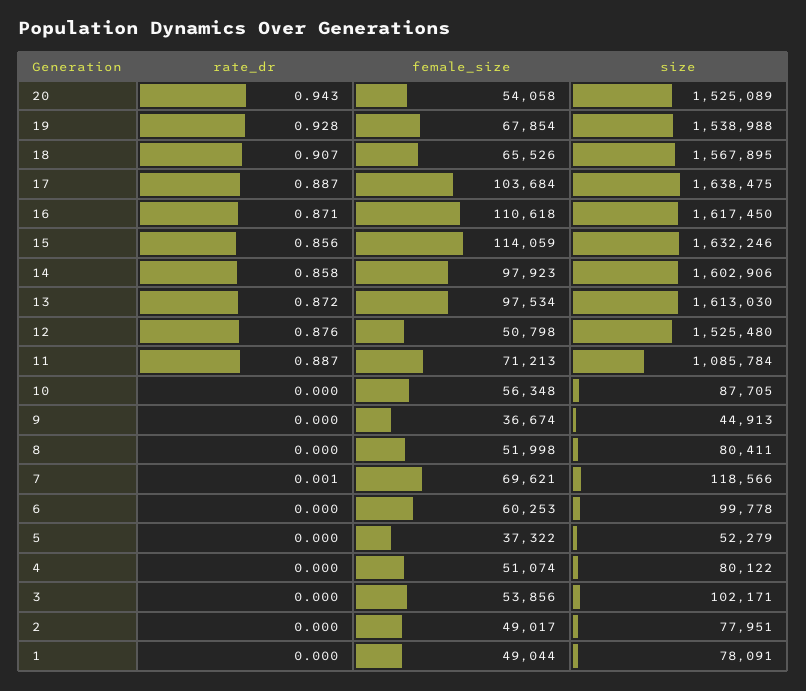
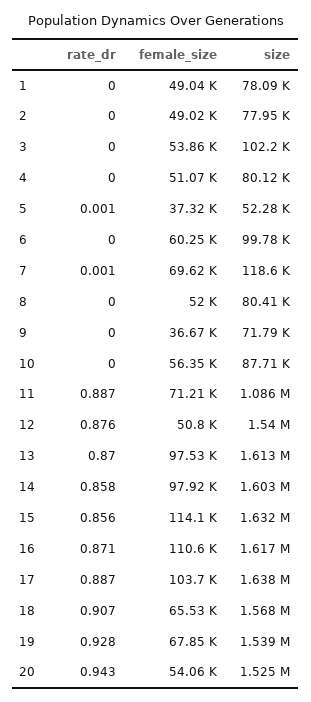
  {
    "rate_dr": {
      "20": 0.943,
      "19": 0.928,
      "18": 0.907,
      "17": 0.887,
      "16": 0.871,
      "15": 0.856,
      "14": 0.858,
-     "13": 0.872,
+     "13": 0.87,
      "12": 0.876,
      "11": 0.887,
      "10": 0,
      "9": 0,
      "8": 0,
      "7": 0.001,
      "6": 0,
-     "5": 0,
+     "5": 0.001,
      "4": 0,
      "3": 0,
      "2": 0,
      "1": 0
    },
    "female_size": {
      "20": 54058,
      "19": 67854,
      "18": 65526,
      "17": 103684,
      "16": 110618,
      "15": 114059,
      "14": 97923,
      "13": 97534,
      "12": 50798,
      "11": 71213,
      "10": 56348,
      "9": 36674,
      "8": 51998,
      "7": 69621,
      "6": 60253,
      "5": 37322,
      "4": 51074,
      "3": 53856,
      "2": 49017,
      "1": 49044
    },
    "size": {
      "20": 1525089,
      "19": 1538988,
      "18": 1567895,
      "17": 1638475,
      "16": 1617450,
      "15": 1632246,
      "14": 1602906,
      "13": 1613030,
-     "12": 1525480,
+     "12": 1540000,
      "11": 1085784,
      "10": 87705,
-     "9": 44913,
+     "9": 71790,
      "8": 80411,
      "7": 118566,
      "6": 99778,
      "5": 52279,
      "4": 80122,
      "3": 102171,
      "2": 77951,
      "1": 78091
    }
  }

